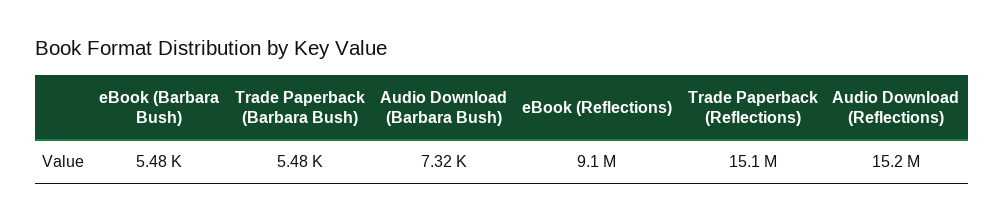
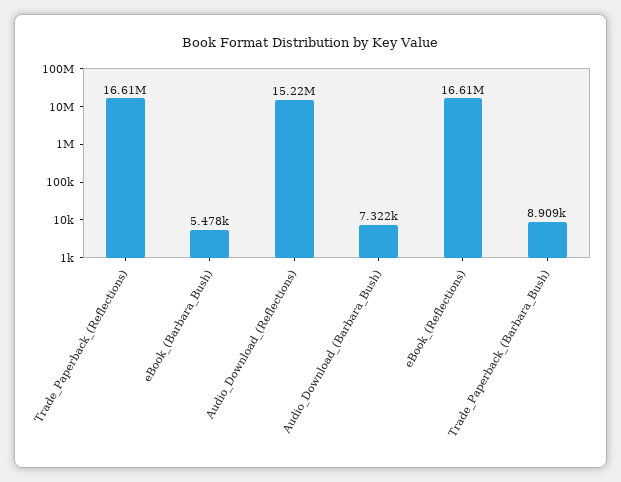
  {
    "eBook (Barbara Bush)": 5478,
-   "Trade Paperback (Barbara Bush)": 5480,
+   "Trade Paperback (Barbara Bush)": 8909,
    "Audio Download (Barbara Bush)": 7322,
-   "eBook (Reflections)": 9100000,
+   "eBook (Reflections)": 16610000,
-   "Trade Paperback (Reflections)": 15100000,
+   "Trade Paperback (Reflections)": 16610000,
    "Audio Download (Reflections)": 15220000
  }

